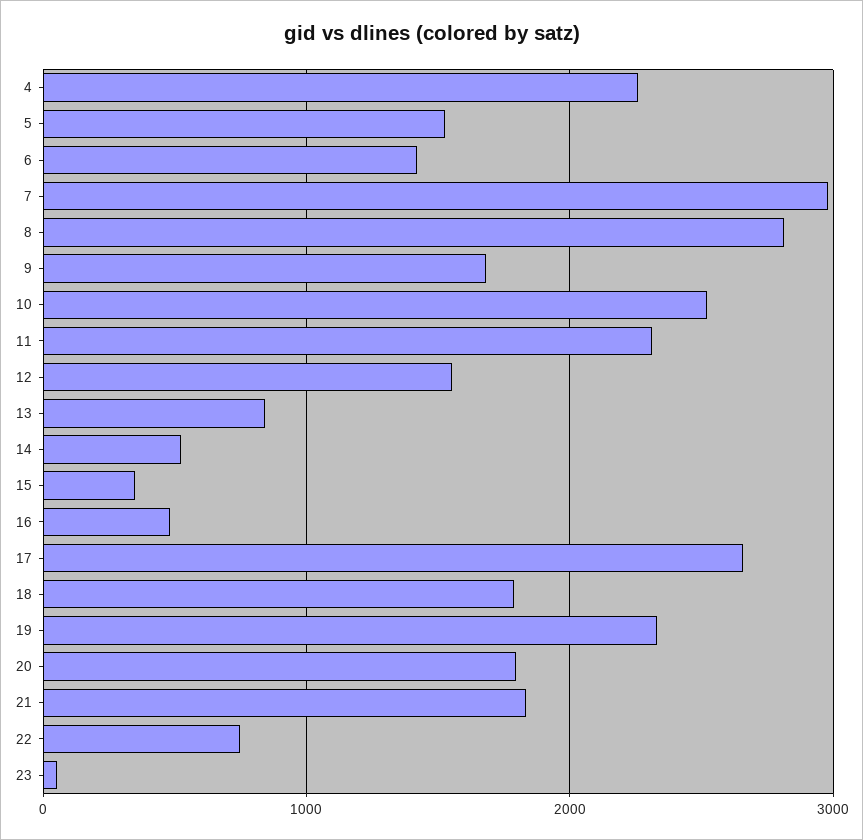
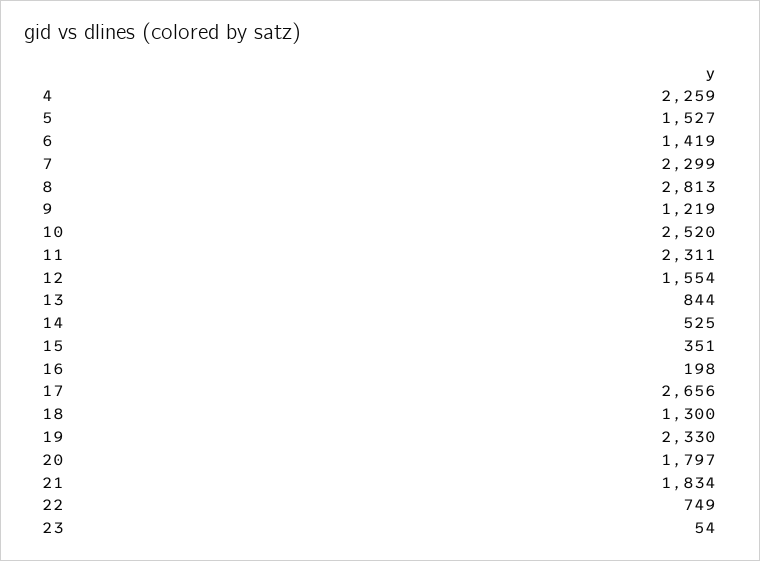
  {
    "4": 2259,
    "5": 1527,
    "6": 1419,
-   "7": 3000,
+   "7": 2299,
    "8": 2813,
-   "9": 1700,
+   "9": 1219,
    "10": 2520,
    "11": 2311,
    "12": 1554,
    "13": 844,
    "14": 525,
    "15": 351,
-   "16": 500,
+   "16": 198,
    "17": 2656,
-   "18": 1800,
+   "18": 1300,
    "19": 2330,
    "20": 1797,
    "21": 1834,
    "22": 749,
    "23": 54
  }

